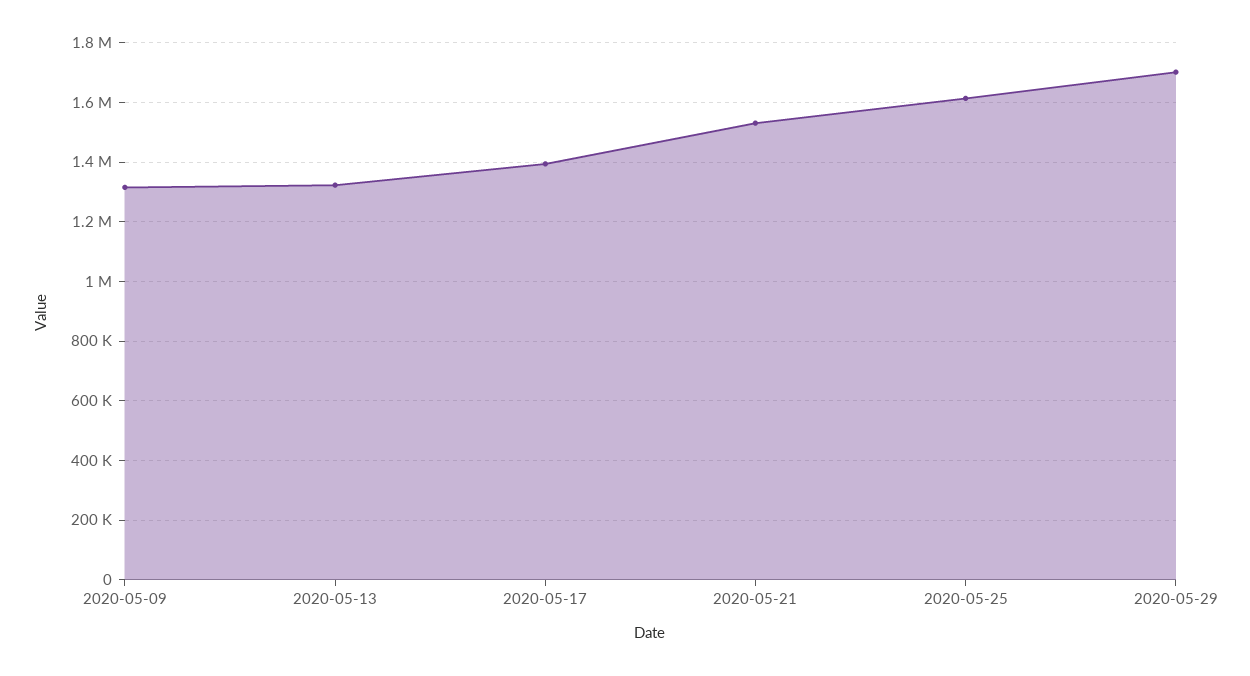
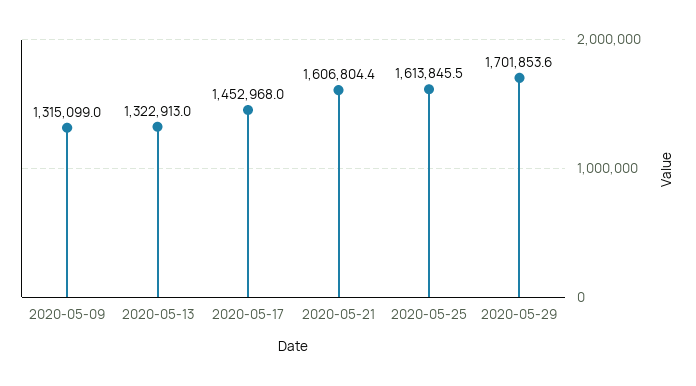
  {
    "2020-05-09": 1315099,
    "2020-05-13": 1322913,
-   "2020-05-17": 1400000,
+   "2020-05-17": 1452968,
-   "2020-05-21": 1525000,
+   "2020-05-21": 1606804.4,
    "2020-05-25": 1613845.5,
    "2020-05-29": 1701853.6
  }

